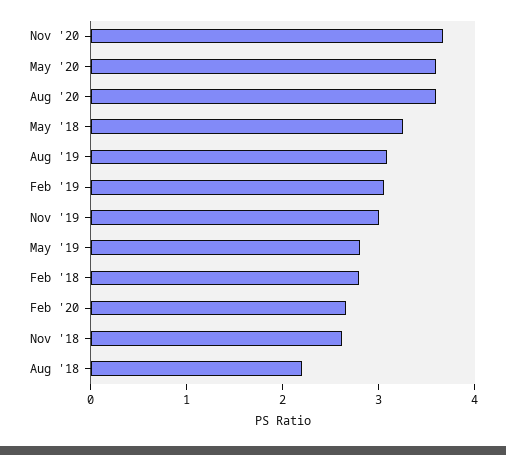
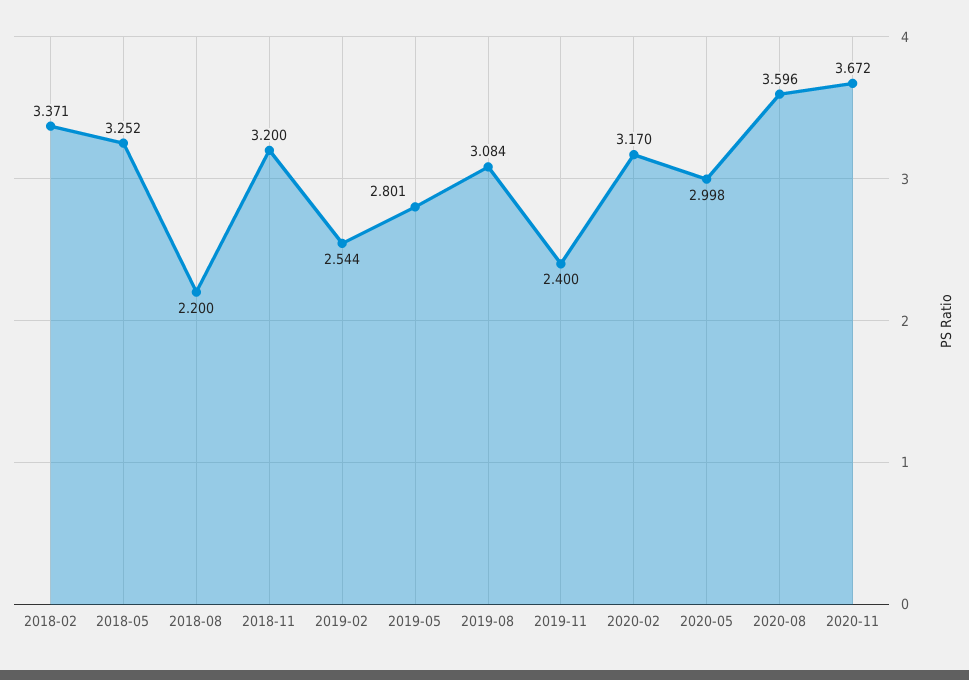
  {
    "Nov '20": 3.672,
-   "May '20": 3.6,
+   "May '20": 2.998,
    "Aug '20": 3.596,
    "May '18": 3.252,
    "Aug '19": 3.084,
-   "Feb '19": 3,
+   "Feb '19": 2.544,
-   "Nov '19": 3,
+   "Nov '19": 2.4,
    "May '19": 2.801,
-   "Feb '18": 2.8,
+   "Feb '18": 3.371,
-   "Feb '20": 2.6,
+   "Feb '20": 3.17,
-   "Nov '18": 2.6,
+   "Nov '18": 3.2,
    "Aug '18": 2.2
  }

